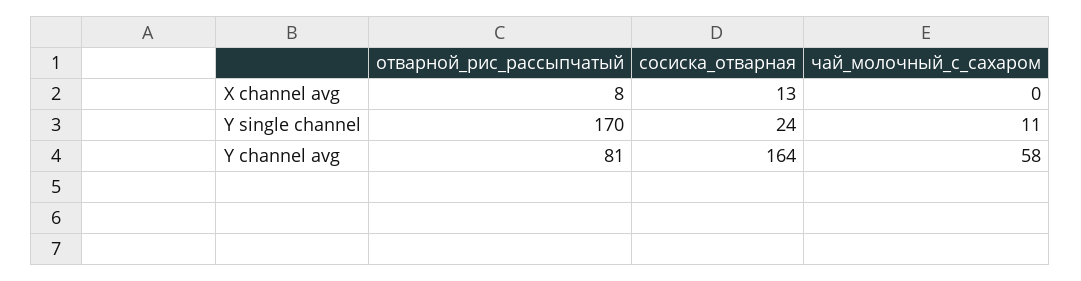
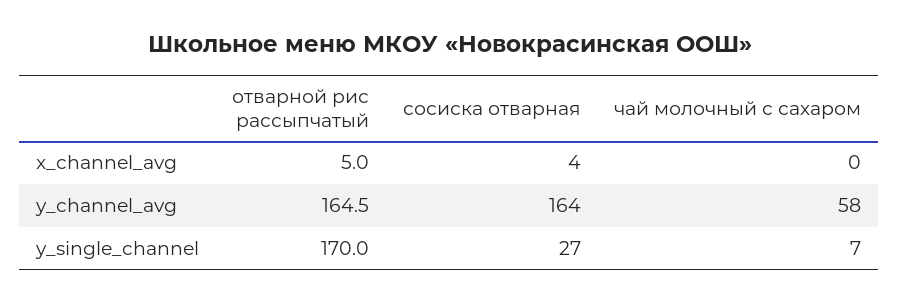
  {
    "отварной_рис_рассыпчатый": {
-     "X channel avg": 8,
+     "X channel avg": 5,
      "Y single channel": 170,
-     "Y channel avg": 81
+     "Y channel avg": 164.5
    },
    "сосиска_отварная": {
-     "X channel avg": 13,
+     "X channel avg": 4,
-     "Y single channel": 24,
+     "Y single channel": 27,
      "Y channel avg": 164
    },
    "чай_молочный_с_сахаром": {
      "X channel avg": 0,
-     "Y single channel": 11,
+     "Y single channel": 7,
      "Y channel avg": 58
    }
  }

